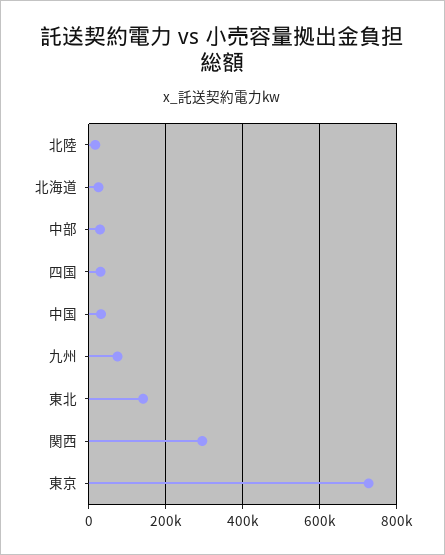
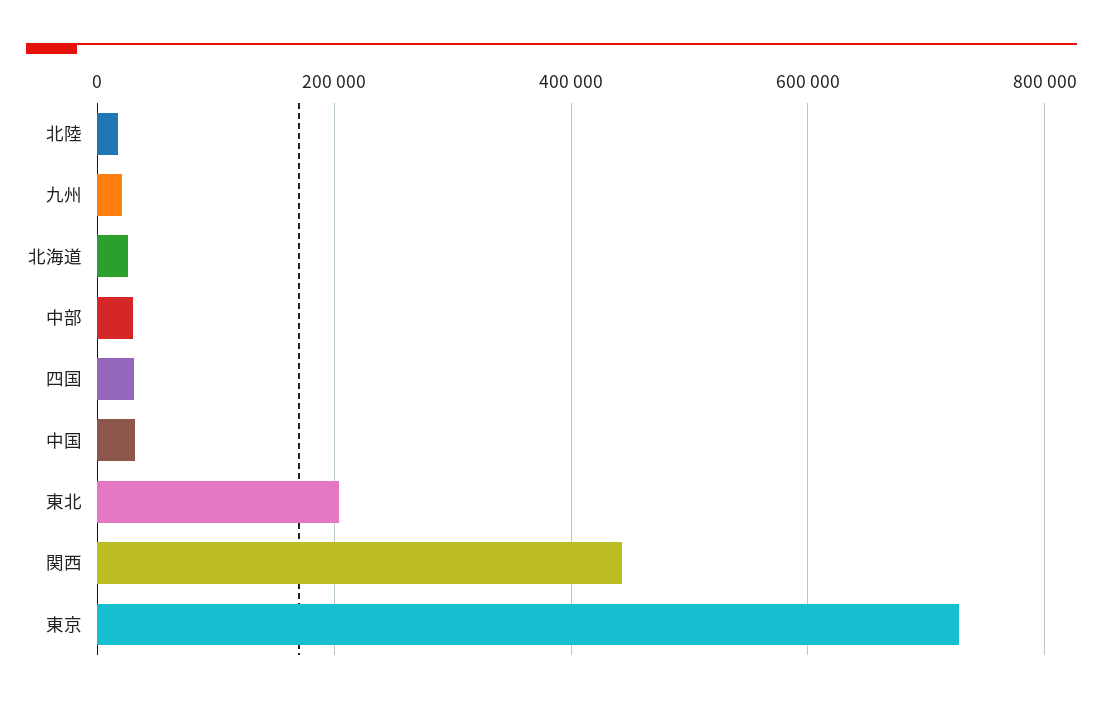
  {
    "北陸": 20000,
    "北海道": 20000,
    "中部": 20000,
    "四国": 40000,
    "中国": 40000,
-   "九州": 80000,
+   "九州": 20000,
-   "東北": 140000,
+   "東北": 200000,
-   "関西": 300000,
+   "関西": 440000,
    "東京": 720000
  }

